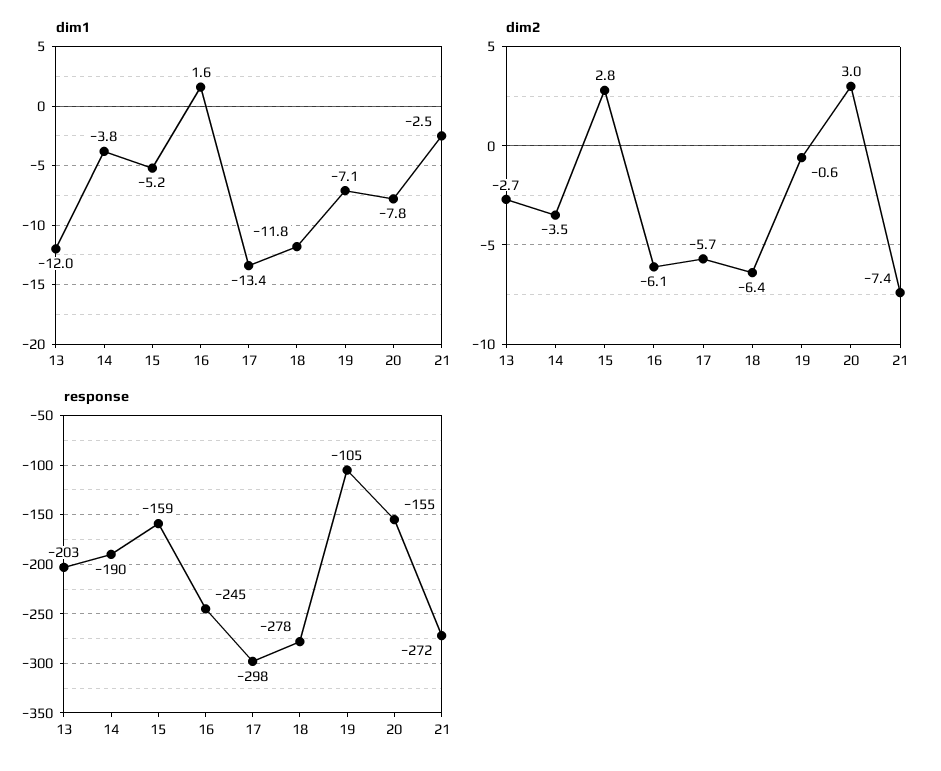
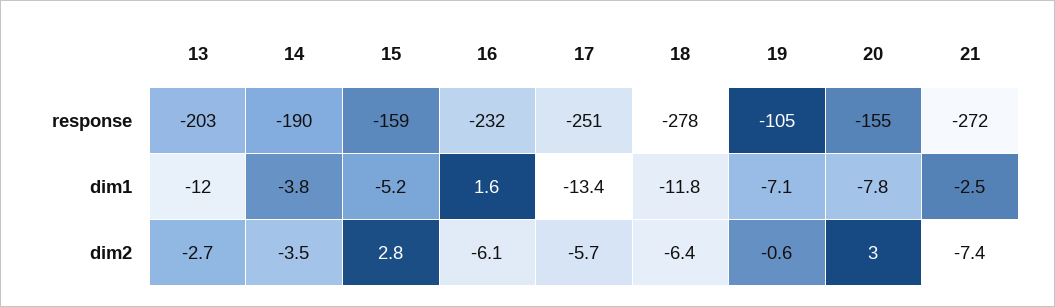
  {
    "dim1": {
      "13": -12,
      "14": -3.8,
      "15": -5.2,
      "16": 1.6,
      "17": -13.4,
      "18": -11.8,
      "19": -7.1,
      "20": -7.8,
      "21": -2.5
    },
    "dim2": {
      "13": -2.7,
      "14": -3.5,
      "15": 2.8,
      "16": -6.1,
      "17": -5.7,
      "18": -6.4,
      "19": -0.6,
      "20": 3,
      "21": -7.4
    },
    "response": {
      "13": -203,
      "14": -190,
      "15": -159,
-     "16": -245,
+     "16": -232,
-     "17": -298,
+     "17": -251,
      "18": -278,
      "19": -105,
      "20": -155,
      "21": -272
    }
  }

